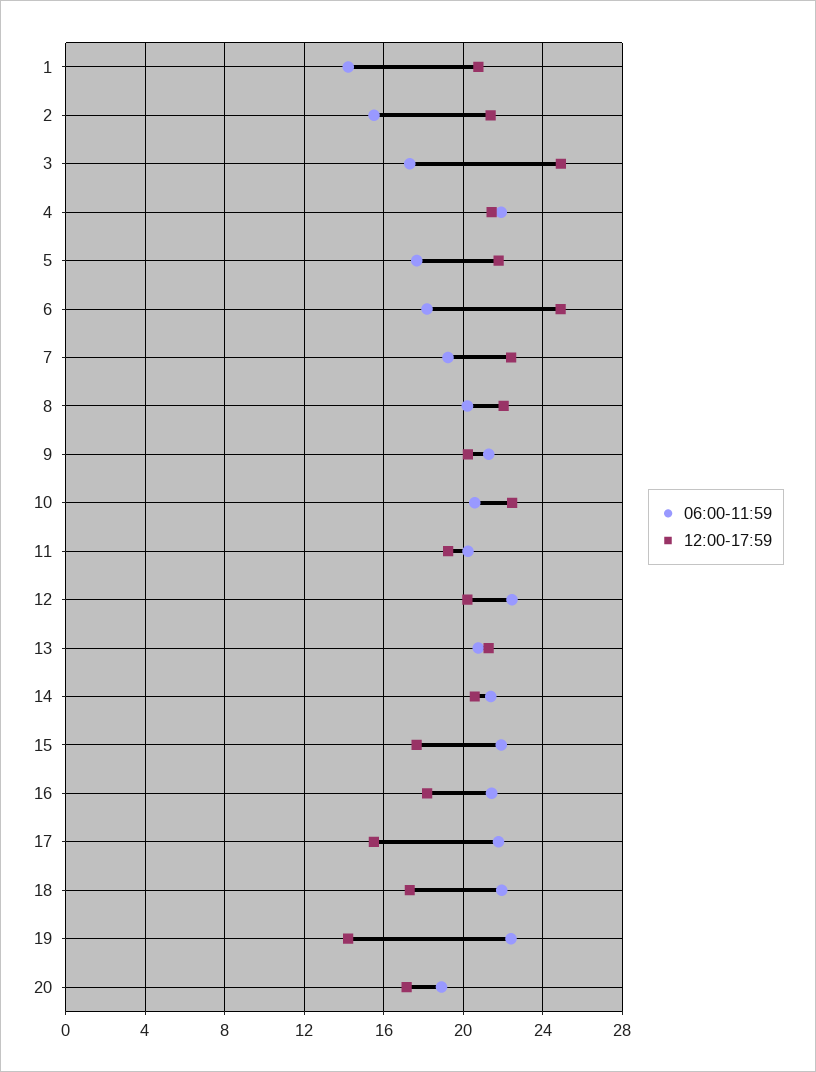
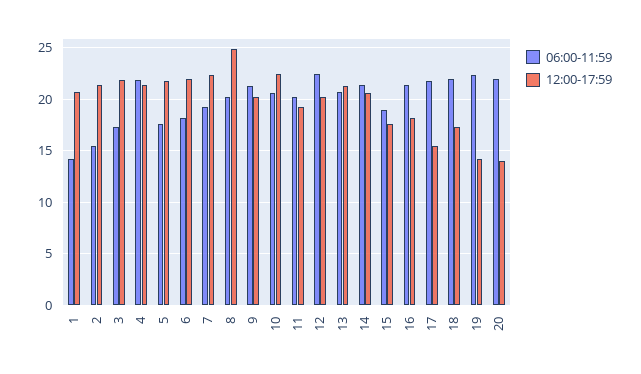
  {
    "06:00-11:59": {
      "1": 14,
      "2": 15.5,
      "3": 17.5,
      "4": 22,
      "5": 17.5,
      "6": 18,
      "7": 19,
      "8": 20,
      "9": 21.5,
      "10": 20.5,
      "11": 20,
      "12": 22.5,
      "13": 21,
      "14": 21.5,
-     "15": 22,
+     "15": 19,
      "16": 21.5,
      "17": 22,
      "18": 22,
      "19": 22.5,
-     "20": 19
+     "20": 22
    },
    "12:00-17:59": {
      "1": 21,
      "2": 21.5,
-     "3": 25,
+     "3": 22,
      "4": 21.5,
      "5": 22,
-     "6": 25,
+     "6": 22,
      "7": 22.5,
-     "8": 22,
+     "8": 25,
      "9": 20,
      "10": 22.5,
      "11": 19,
      "12": 20,
      "13": 21.5,
      "14": 20.5,
      "15": 17.5,
      "16": 18,
      "17": 15.5,
      "18": 17.5,
      "19": 14,
-     "20": 17
+     "20": 14
    }
  }

